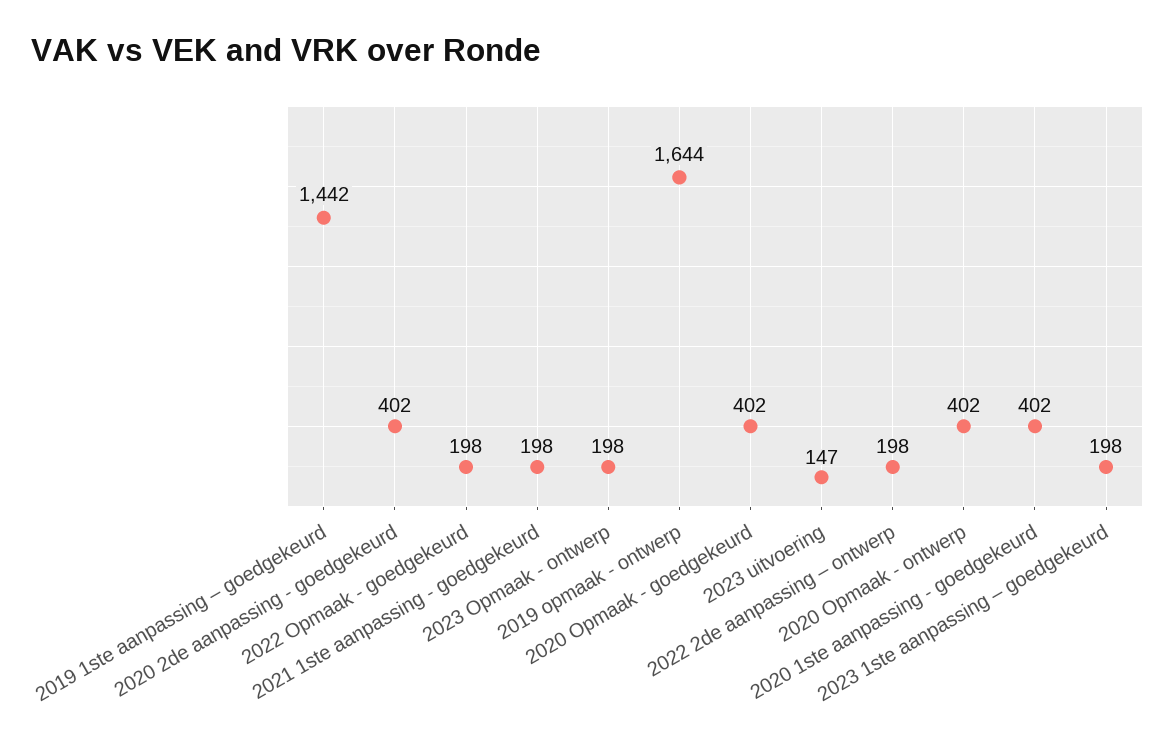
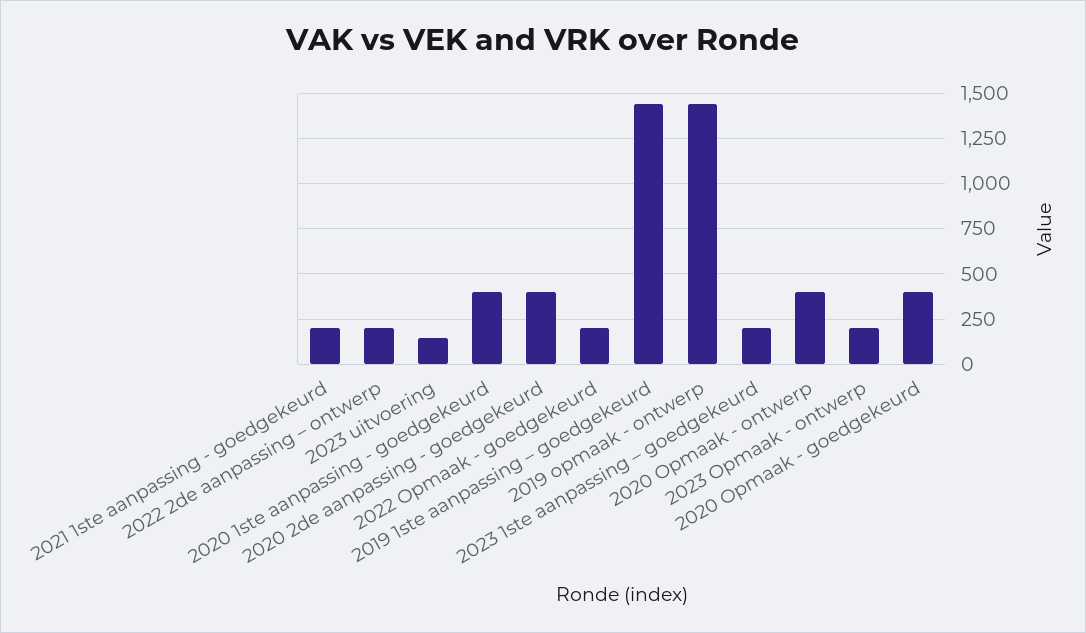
  {
    "2019 1ste aanpassing – goedgekeurd": 1442,
    "2020 2de aanpassing - goedgekeurd": 402,
    "2022 Opmaak - goedgekeurd": 198,
    "2021 1ste aanpassing - goedgekeurd": 198,
    "2023 Opmaak - ontwerp": 198,
-   "2019 opmaak - ontwerp": 1644,
+   "2019 opmaak - ontwerp": 1450,
    "2020 Opmaak - goedgekeurd": 402,
    "2023 uitvoering": 147,
    "2022 2de aanpassing – ontwerp": 198,
    "2020 Opmaak - ontwerp": 402,
    "2020 1ste aanpassing - goedgekeurd": 402,
    "2023 1ste aanpassing – goedgekeurd": 198
  }

